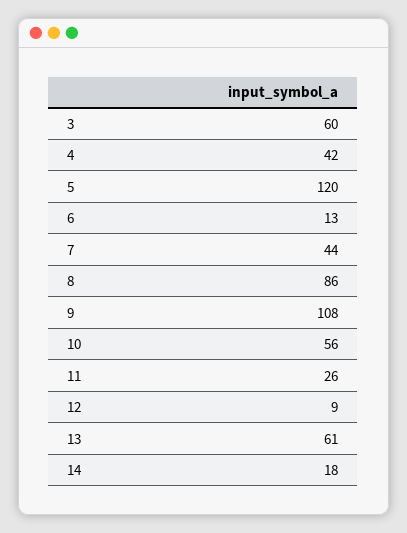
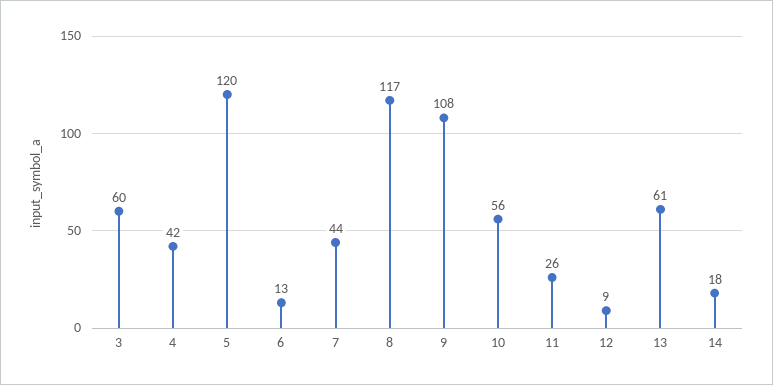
  {
    "3": 60,
    "4": 42,
    "5": 120,
    "6": 13,
    "7": 44,
-   "8": 86,
+   "8": 117,
    "9": 108,
    "10": 56,
    "11": 26,
    "12": 9,
    "13": 61,
    "14": 18
  }

